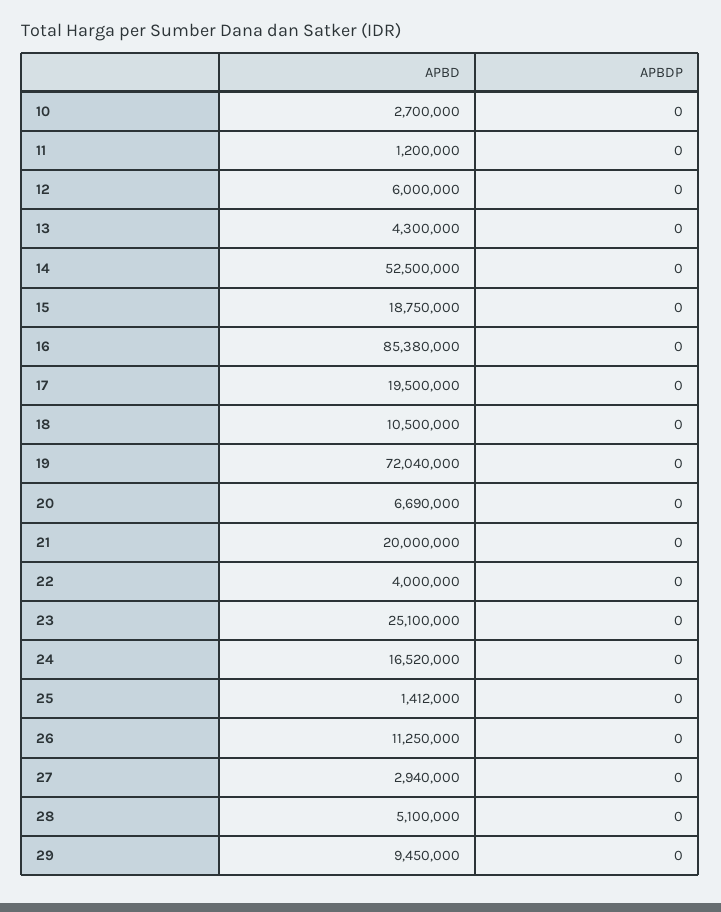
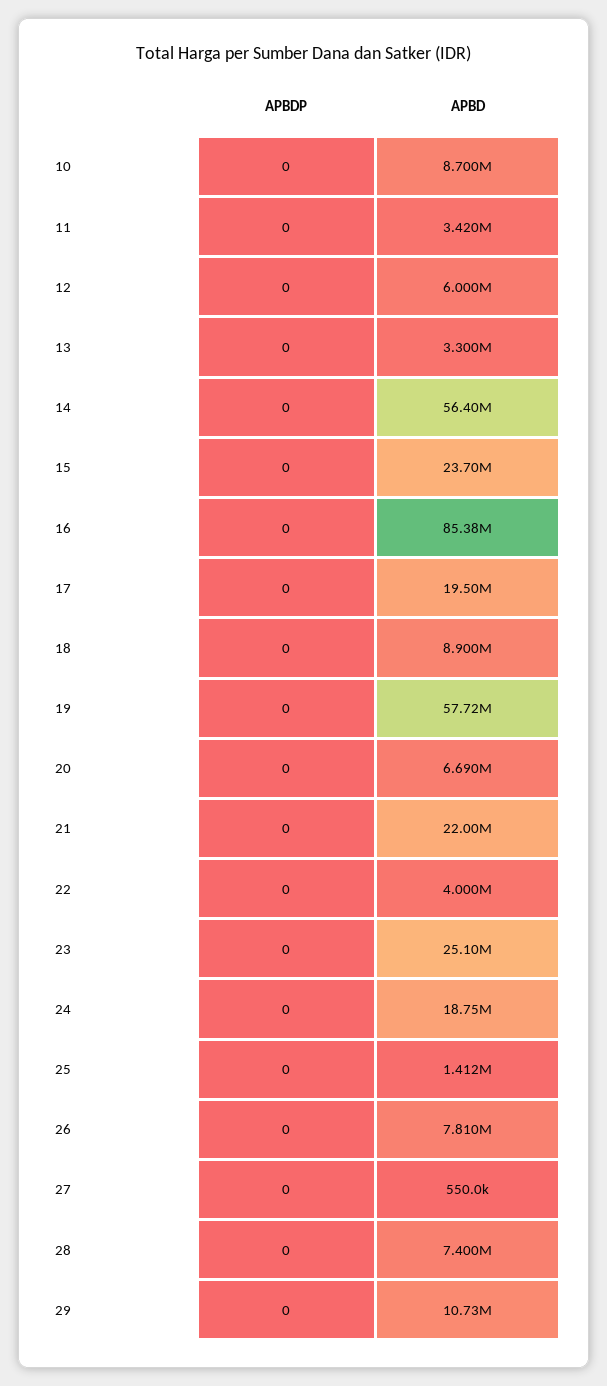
  {
    "APBD": {
-     "10": 2700000,
+     "10": 8700000,
-     "11": 1200000,
+     "11": 3420000,
      "12": 6000000,
-     "13": 4300000,
+     "13": 3300000,
-     "14": 52500000,
+     "14": 56400000,
-     "15": 18750000,
+     "15": 23700000,
      "16": 85380000,
      "17": 19500000,
-     "18": 10500000,
+     "18": 8900000,
-     "19": 72040000,
+     "19": 57720000,
      "20": 6690000,
-     "21": 20000000,
+     "21": 22000000,
      "22": 4000000,
      "23": 25100000,
-     "24": 16520000,
+     "24": 18750000,
      "25": 1412000,
-     "26": 11250000,
+     "26": 7810000,
-     "27": 2940000,
+     "27": 550000,
-     "28": 5100000,
+     "28": 7400000,
-     "29": 9450000
+     "29": 10730000
    },
    "APBDP": {
      "10": 0,
      "11": 0,
      "12": 0,
      "13": 0,
      "14": 0,
      "15": 0,
      "16": 0,
      "17": 0,
      "18": 0,
      "19": 0,
      "20": 0,
      "21": 0,
      "22": 0,
      "23": 0,
      "24": 0,
      "25": 0,
      "26": 0,
      "27": 0,
      "28": 0,
      "29": 0
    }
  }

